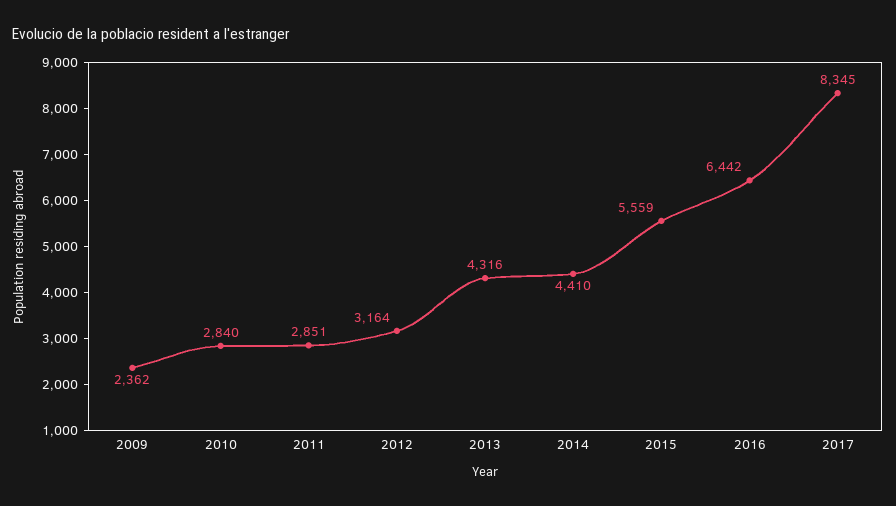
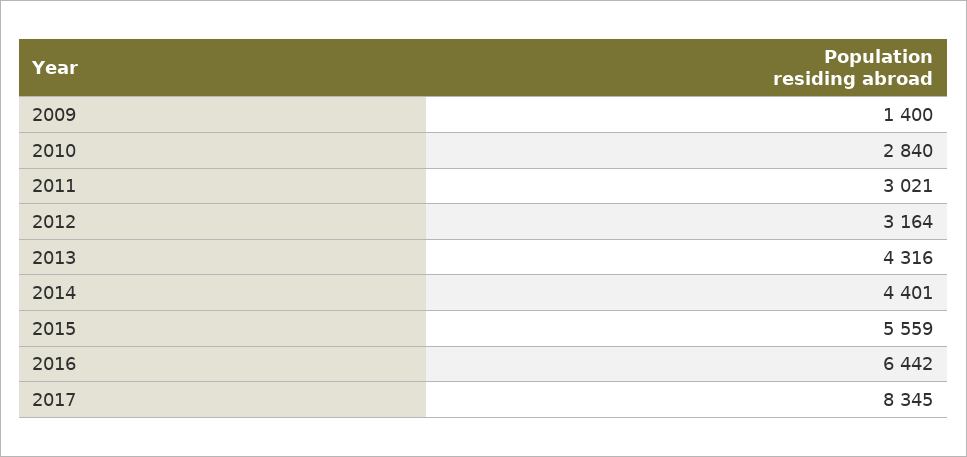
  {
-   "2009": 2362,
+   "2009": 1400,
    "2010": 2840,
-   "2011": 2851,
+   "2011": 3021,
    "2012": 3164,
    "2013": 4316,
-   "2014": 4410,
+   "2014": 4401,
    "2015": 5559,
    "2016": 6442,
    "2017": 8345
  }

